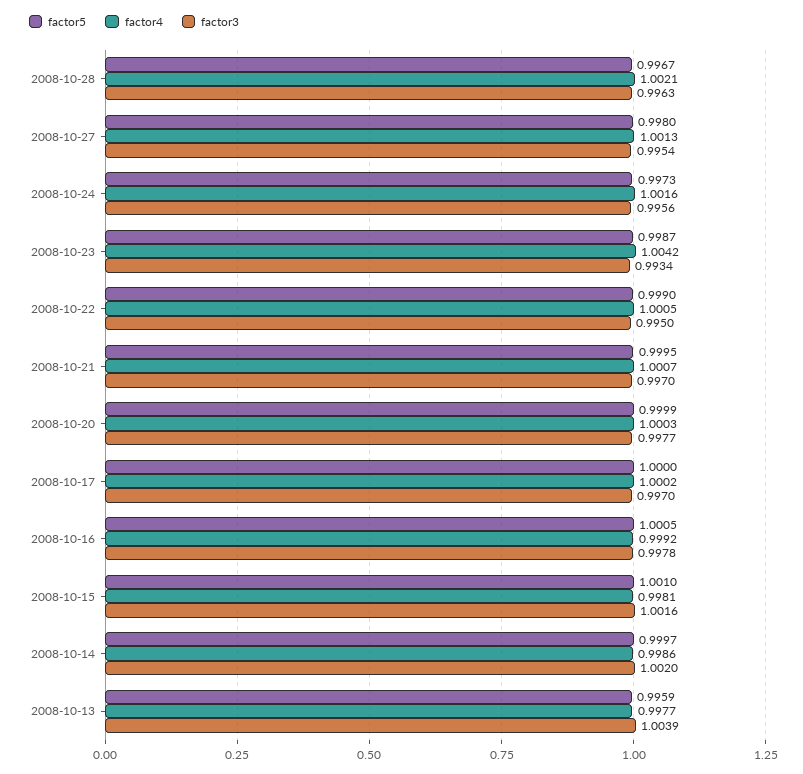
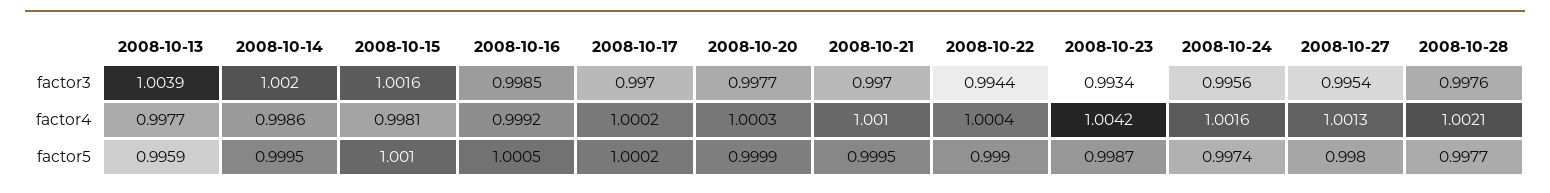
  {
    "factor5": {
-     "2008-10-28": 0.9967,
+     "2008-10-28": 0.9977,
      "2008-10-27": 0.998,
-     "2008-10-24": 0.9973,
+     "2008-10-24": 0.9974,
      "2008-10-23": 0.9987,
      "2008-10-22": 0.999,
      "2008-10-21": 0.9995,
      "2008-10-20": 0.9999,
-     "2008-10-17": 1,
+     "2008-10-17": 1.0002,
      "2008-10-16": 1.0005,
      "2008-10-15": 1.001,
-     "2008-10-14": 0.9997,
+     "2008-10-14": 0.9995,
      "2008-10-13": 0.9959
    },
    "factor4": {
      "2008-10-28": 1.0021,
      "2008-10-27": 1.0013,
      "2008-10-24": 1.0016,
      "2008-10-23": 1.0042,
-     "2008-10-22": 1.0005,
+     "2008-10-22": 1.0004,
-     "2008-10-21": 1.0007,
+     "2008-10-21": 1.001,
      "2008-10-20": 1.0003,
      "2008-10-17": 1.0002,
      "2008-10-16": 0.9992,
      "2008-10-15": 0.9981,
      "2008-10-14": 0.9986,
      "2008-10-13": 0.9977
    },
    "factor3": {
-     "2008-10-28": 0.9963,
+     "2008-10-28": 0.9976,
      "2008-10-27": 0.9954,
      "2008-10-24": 0.9956,
      "2008-10-23": 0.9934,
-     "2008-10-22": 0.995,
+     "2008-10-22": 0.9944,
      "2008-10-21": 0.997,
      "2008-10-20": 0.9977,
      "2008-10-17": 0.997,
-     "2008-10-16": 0.9978,
+     "2008-10-16": 0.9985,
      "2008-10-15": 1.0016,
      "2008-10-14": 1.002,
      "2008-10-13": 1.0039
    }
  }

